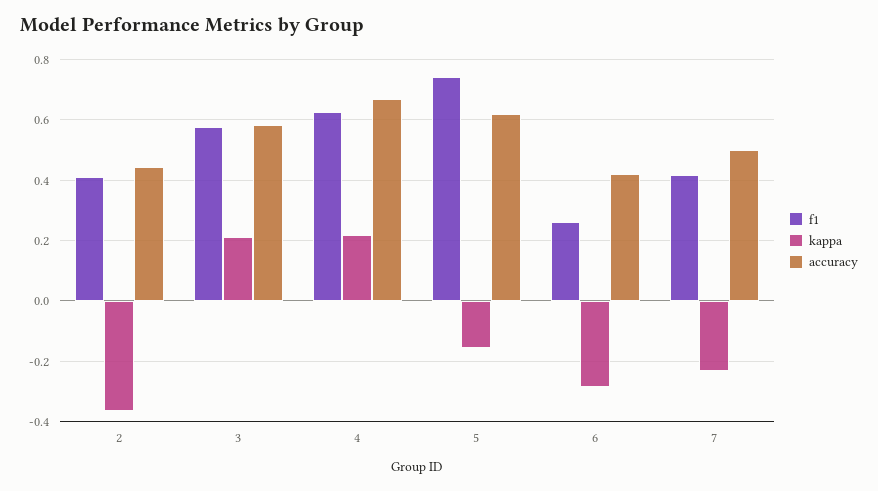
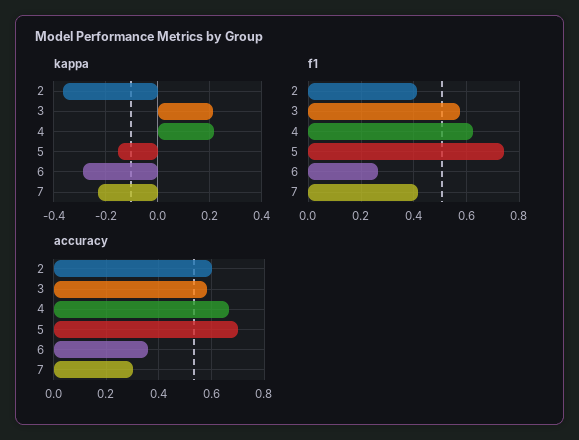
  {
    "f1": {
      "2": 0.42,
      "3": 0.58,
      "4": 0.62,
      "5": 0.74,
      "6": 0.26,
      "7": 0.42
    },
    "kappa": {
      "2": -0.36,
      "3": 0.22,
      "4": 0.22,
      "5": -0.16,
      "6": -0.28,
      "7": -0.24
    },
    "accuracy": {
-     "2": 0.44,
+     "2": 0.6,
      "3": 0.58,
      "4": 0.66,
-     "5": 0.62,
+     "5": 0.7,
-     "6": 0.42,
+     "6": 0.35,
-     "7": 0.5
+     "7": 0.3
    }
  }

